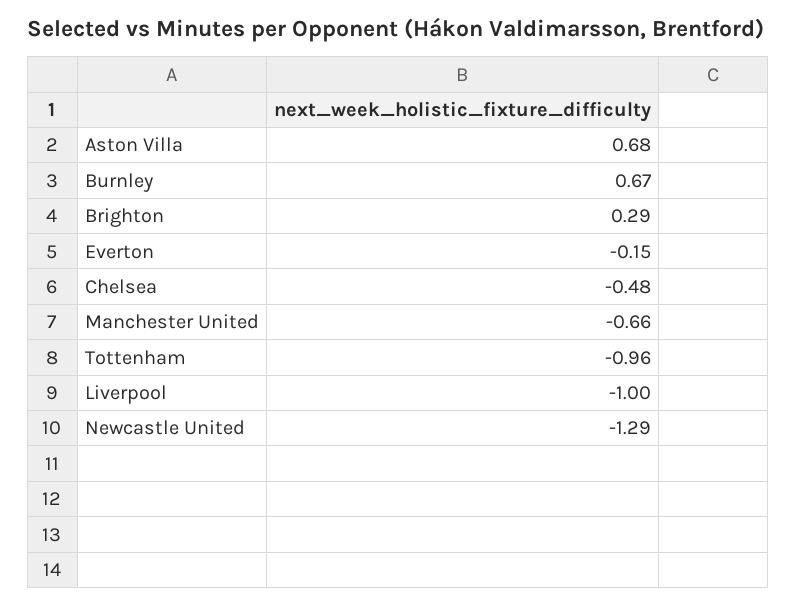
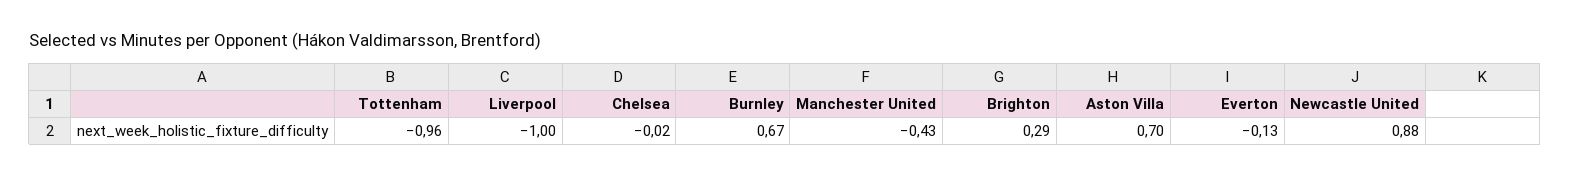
  {
-   "Aston Villa": 0.68,
+   "Aston Villa": 0.7,
    "Burnley": 0.67,
    "Brighton": 0.29,
-   "Everton": -0.15,
+   "Everton": -0.13,
-   "Chelsea": -0.48,
+   "Chelsea": -0.02,
-   "Manchester United": -0.66,
+   "Manchester United": -0.43,
    "Tottenham": -0.96,
    "Liverpool": -1,
-   "Newcastle United": -1.29
+   "Newcastle United": 0.88
  }

